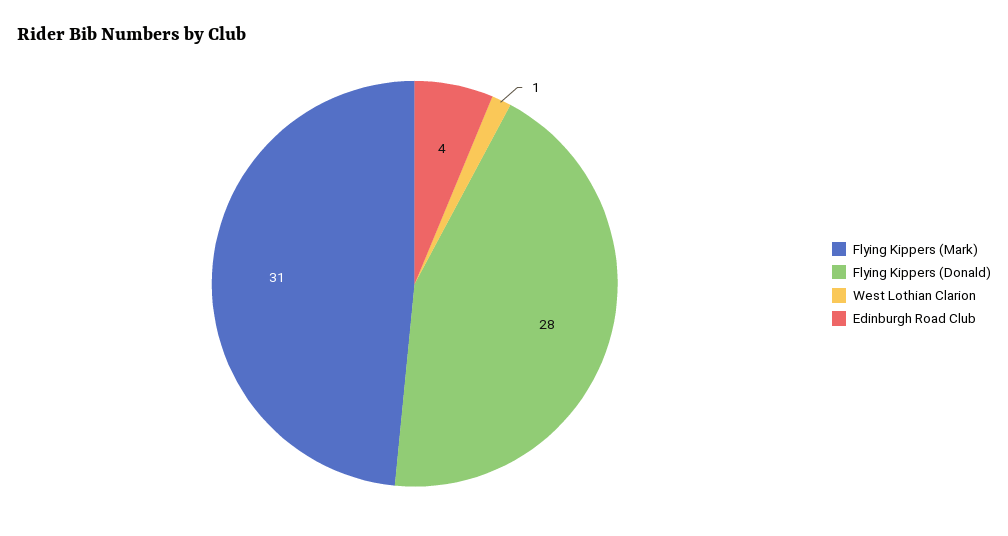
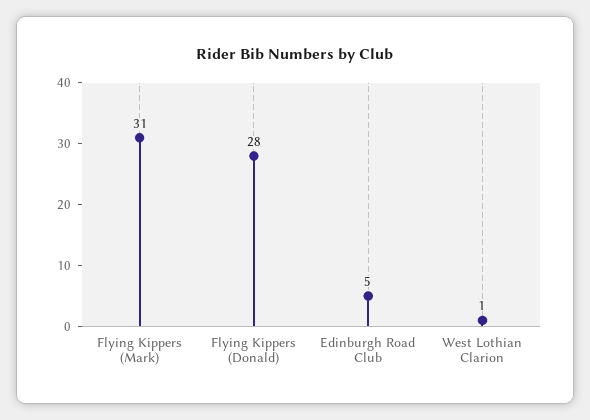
  {
    "Flying Kippers (Mark)": 31,
    "Flying Kippers (Donald)": 28,
    "West Lothian Clarion": 1,
-   "Edinburgh Road Club": 4
+   "Edinburgh Road Club": 5
  }

